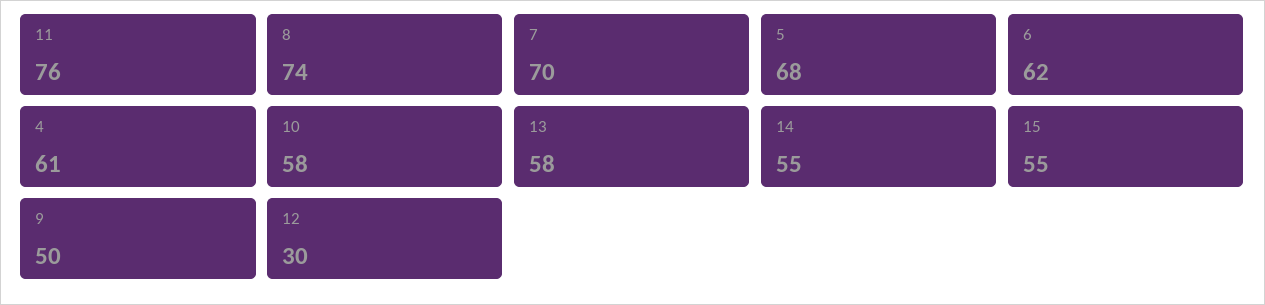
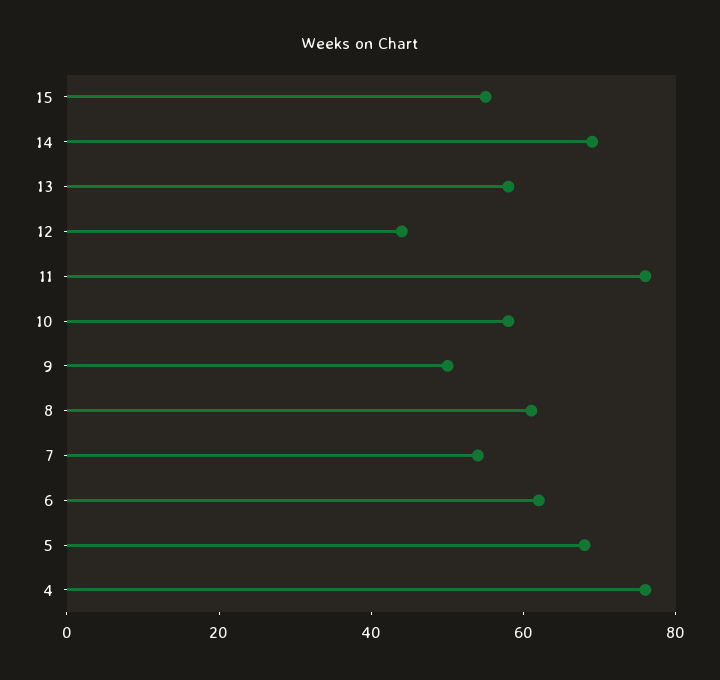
  {
    "11": 76,
-   "8": 74,
+   "8": 60,
-   "7": 70,
+   "7": 55,
    "5": 68,
    "6": 62,
-   "4": 61,
+   "4": 75,
    "10": 58,
    "13": 58,
-   "14": 55,
+   "14": 70,
    "15": 55,
    "9": 50,
-   "12": 30
+   "12": 45
  }

